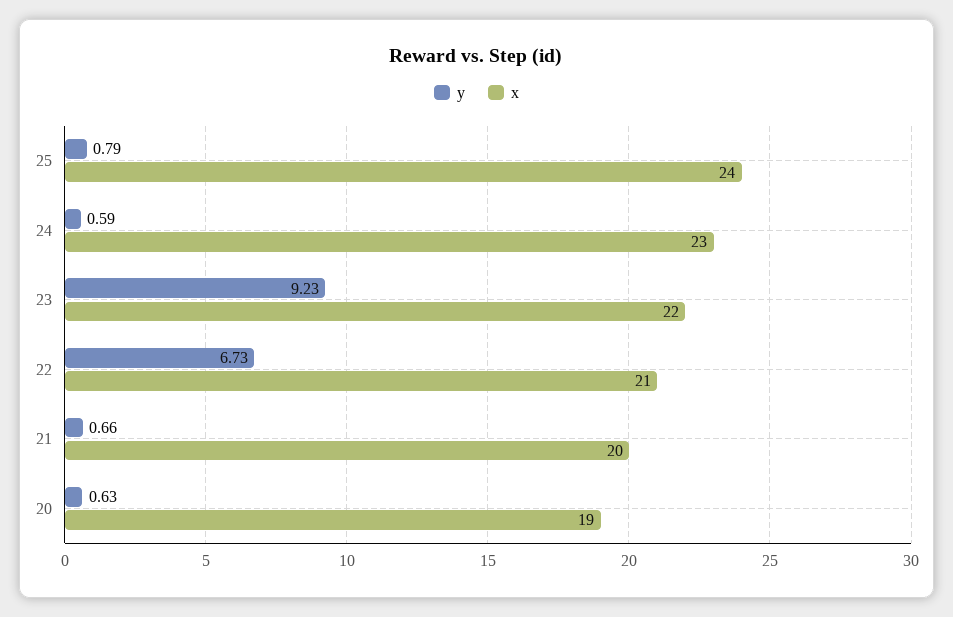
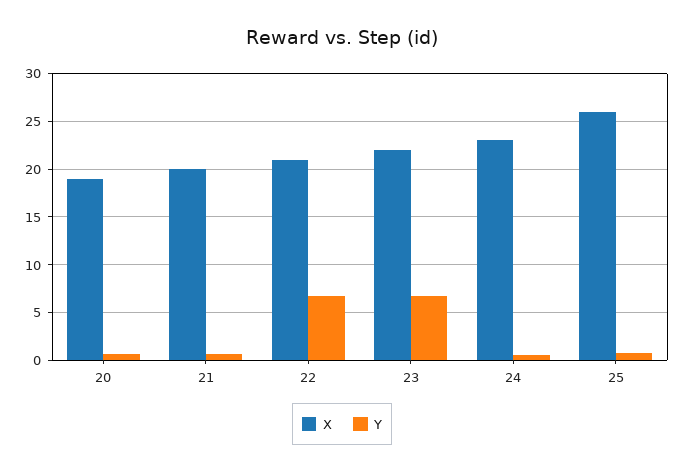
  {
    "y": {
      "25": 0.79,
      "24": 0.59,
-     "23": 9.23,
+     "23": 7,
      "22": 6.73,
      "21": 0.66,
      "20": 0.63
    },
    "x": {
-     "25": 24,
+     "25": 26,
      "24": 23,
      "23": 22,
      "22": 21,
      "21": 20,
      "20": 19
    }
  }

